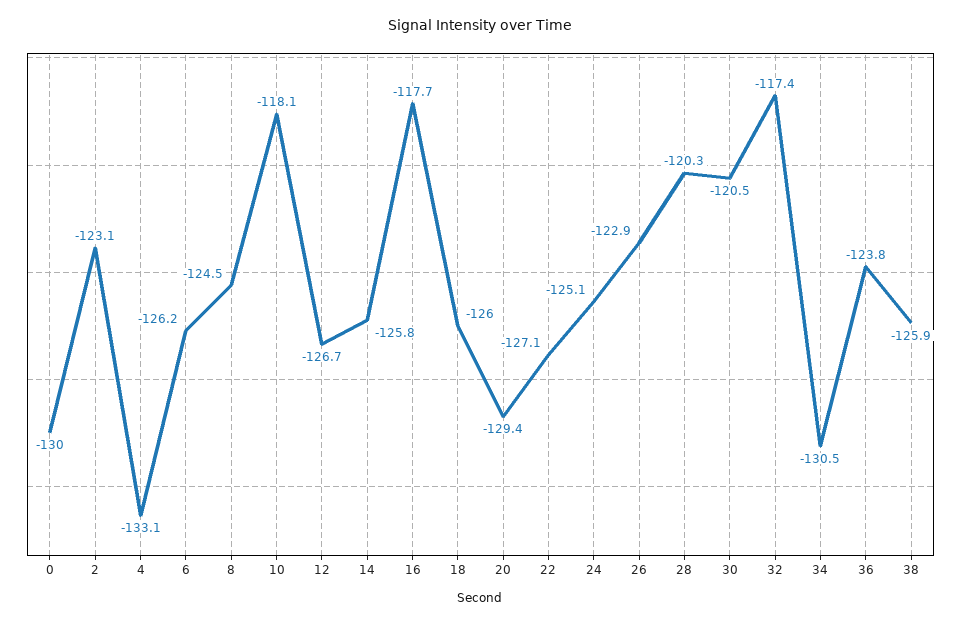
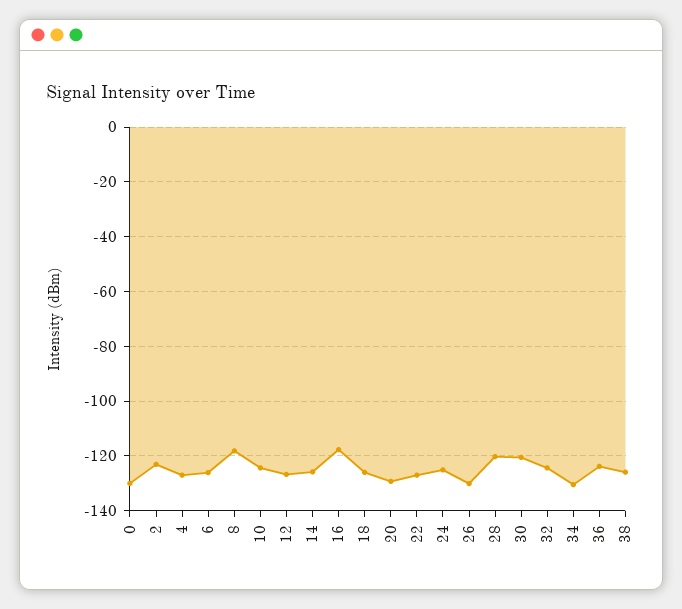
  {
    "0": -130,
    "2": -123.1,
-   "4": -133.1,
+   "4": -127.5,
    "6": -126.2,
-   "8": -124.5,
+   "8": -117.5,
-   "10": -118.1,
+   "10": -125,
    "12": -126.7,
    "14": -125.8,
    "16": -117.7,
    "18": -126,
    "20": -129.4,
    "22": -127.1,
    "24": -125.1,
-   "26": -122.9,
+   "26": -130,
    "28": -120.3,
    "30": -120.5,
-   "32": -117.4,
+   "32": -125,
    "34": -130.5,
    "36": -123.8,
    "38": -125.9
  }

